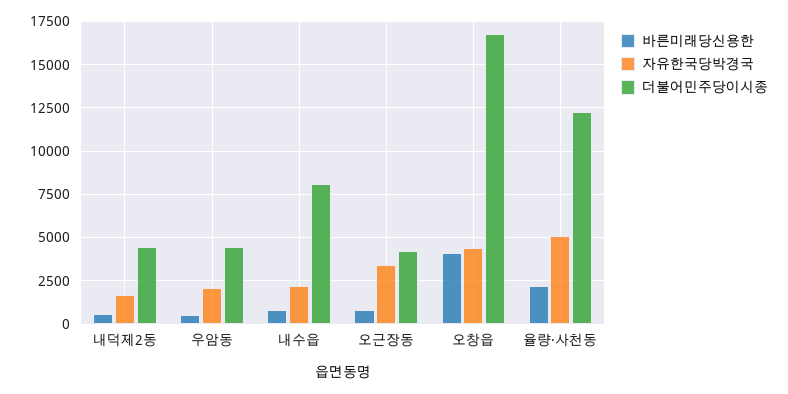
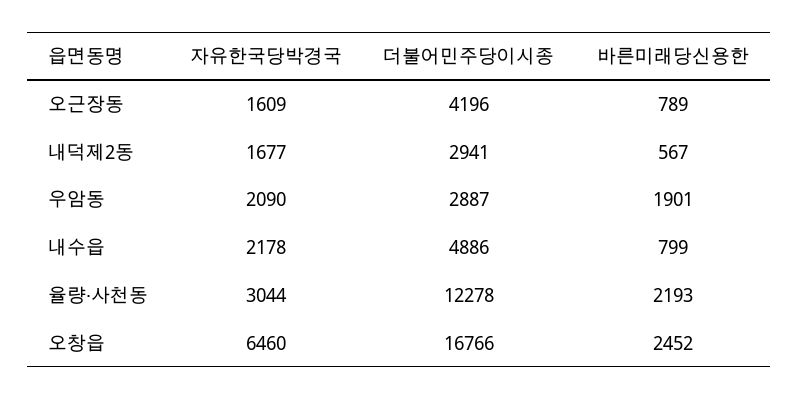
  {
    "바른미래당신용한": {
      "내덕제2동": 567,
-     "우암동": 500,
+     "우암동": 1901,
      "내수읍": 799,
      "오근장동": 789,
-     "오창읍": 4000,
+     "오창읍": 2452,
      "율량·사천동": 2193
    },
    "자유한국당박경국": {
      "내덕제2동": 1677,
      "우암동": 2090,
      "내수읍": 2178,
-     "오근장동": 3500,
+     "오근장동": 1609,
-     "오창읍": 4500,
+     "오창읍": 6460,
-     "율량·사천동": 5000
+     "율량·사천동": 3044
    },
    "더불어민주당이시종": {
-     "내덕제2동": 4500,
+     "내덕제2동": 2941,
-     "우암동": 4500,
+     "우암동": 2887,
-     "내수읍": 8000,
+     "내수읍": 4886,
      "오근장동": 4196,
      "오창읍": 16766,
      "율량·사천동": 12278
    }
  }

